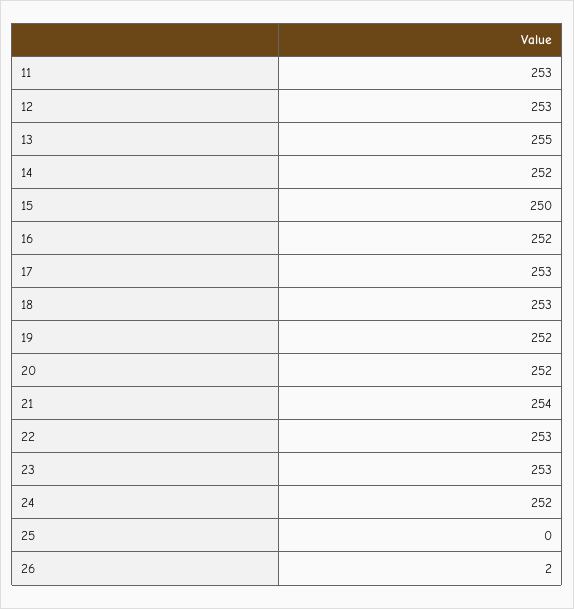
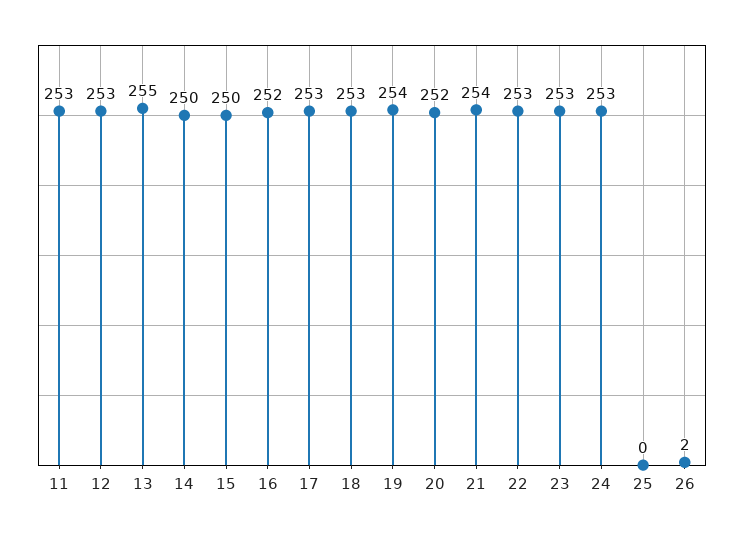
  {
    "11": 253,
    "12": 253,
    "13": 255,
-   "14": 252,
+   "14": 250,
    "15": 250,
    "16": 252,
    "17": 253,
    "18": 253,
-   "19": 252,
+   "19": 254,
    "20": 252,
    "21": 254,
    "22": 253,
    "23": 253,
-   "24": 252,
+   "24": 253,
    "25": 0,
    "26": 2
  }

